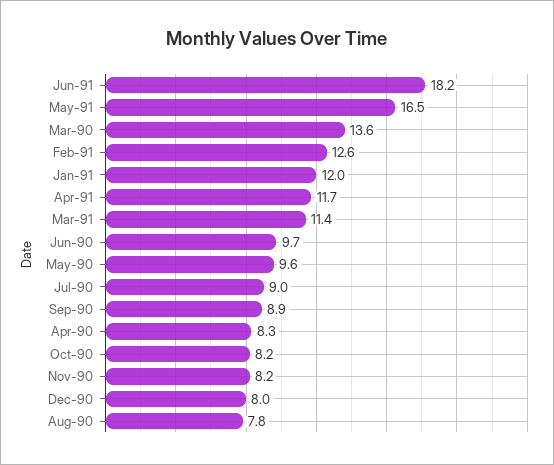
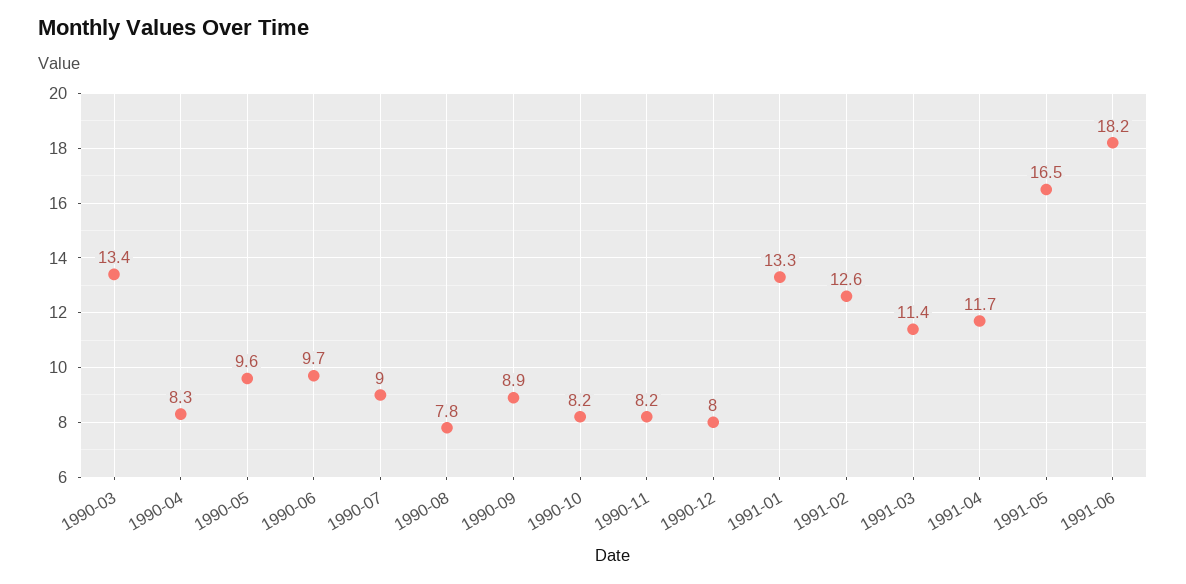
  {
    "Jun-91": 18.2,
    "May-91": 16.5,
-   "Mar-90": 13.6,
+   "Mar-90": 13.4,
    "Feb-91": 12.6,
-   "Jan-91": 12,
+   "Jan-91": 13.3,
    "Apr-91": 11.7,
    "Mar-91": 11.4,
    "Jun-90": 9.7,
    "May-90": 9.6,
    "Jul-90": 9,
    "Sep-90": 8.9,
    "Apr-90": 8.3,
    "Oct-90": 8.2,
    "Nov-90": 8.2,
    "Dec-90": 8,
    "Aug-90": 7.8
  }

